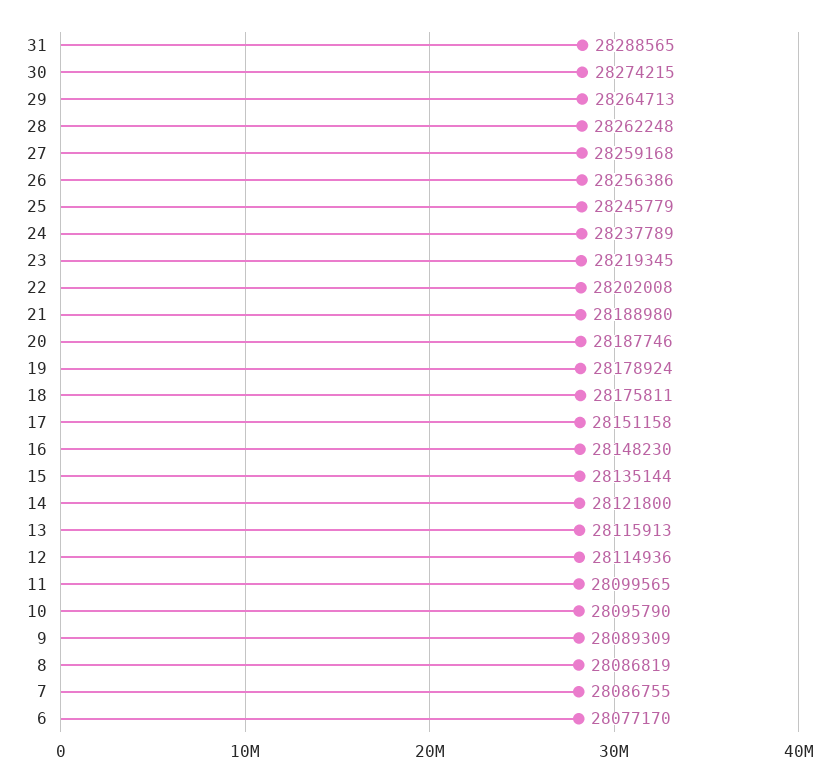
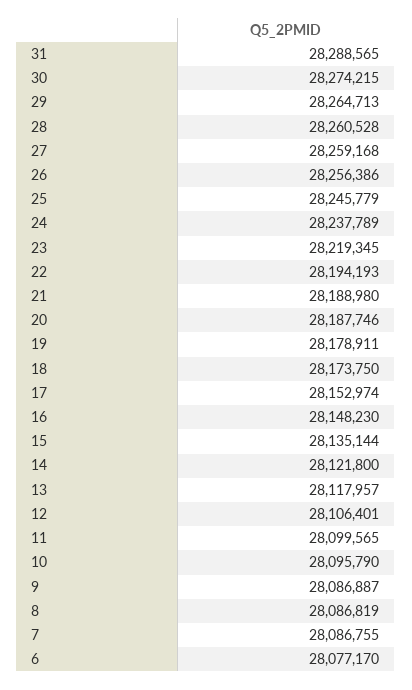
  {
    "31": 28288565,
    "30": 28274215,
    "29": 28264713,
-   "28": 28262248,
+   "28": 28260528,
    "27": 28259168,
    "26": 28256386,
    "25": 28245779,
    "24": 28237789,
    "23": 28219345,
-   "22": 28202008,
+   "22": 28194193,
    "21": 28188980,
    "20": 28187746,
-   "19": 28178924,
+   "19": 28178911,
-   "18": 28175811,
+   "18": 28173750,
-   "17": 28151158,
+   "17": 28152974,
    "16": 28148230,
    "15": 28135144,
    "14": 28121800,
-   "13": 28115913,
+   "13": 28117957,
-   "12": 28114936,
+   "12": 28106401,
    "11": 28099565,
    "10": 28095790,
-   "9": 28089309,
+   "9": 28086887,
    "8": 28086819,
    "7": 28086755,
    "6": 28077170
  }

